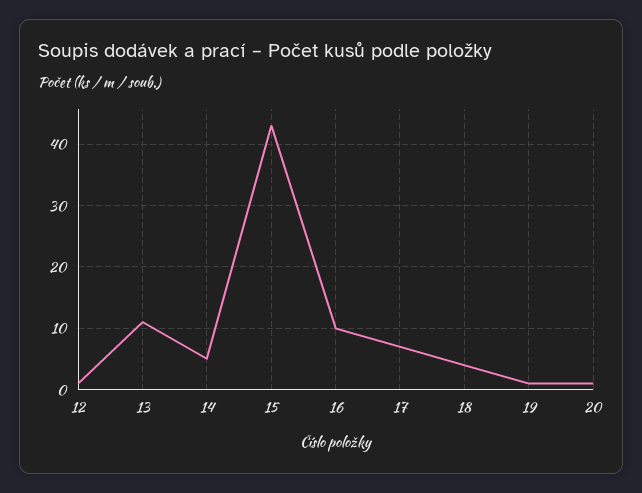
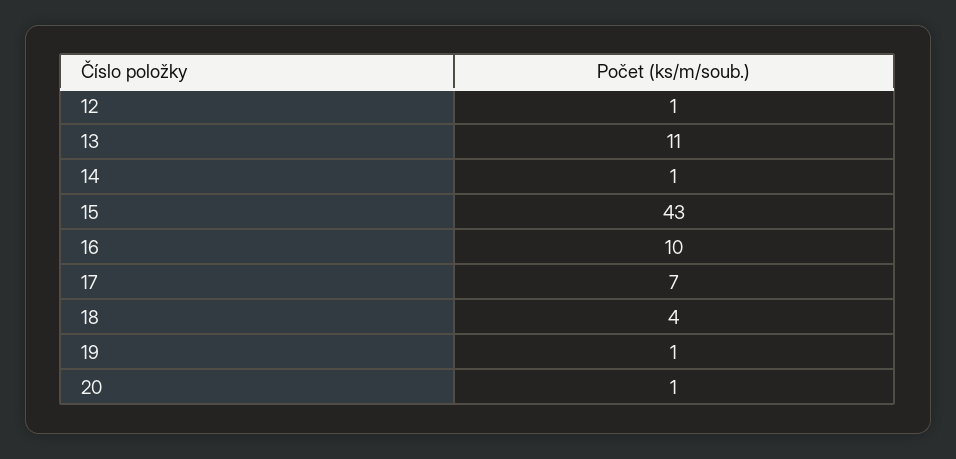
  {
    "12": 1,
    "13": 11,
-   "14": 5,
+   "14": 1,
    "15": 43,
    "16": 10,
    "17": 7,
    "18": 4,
    "19": 1,
    "20": 1
  }

